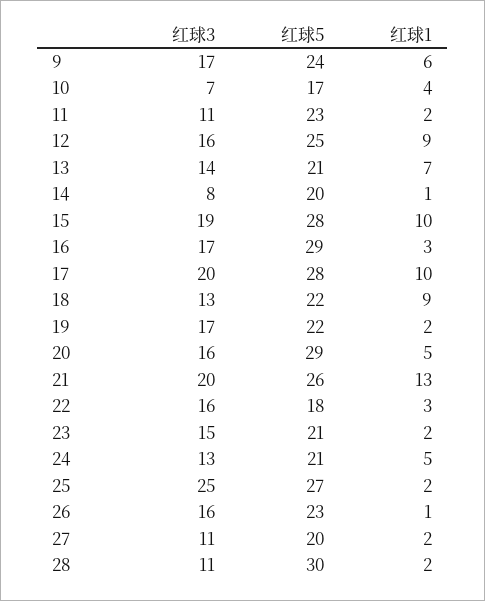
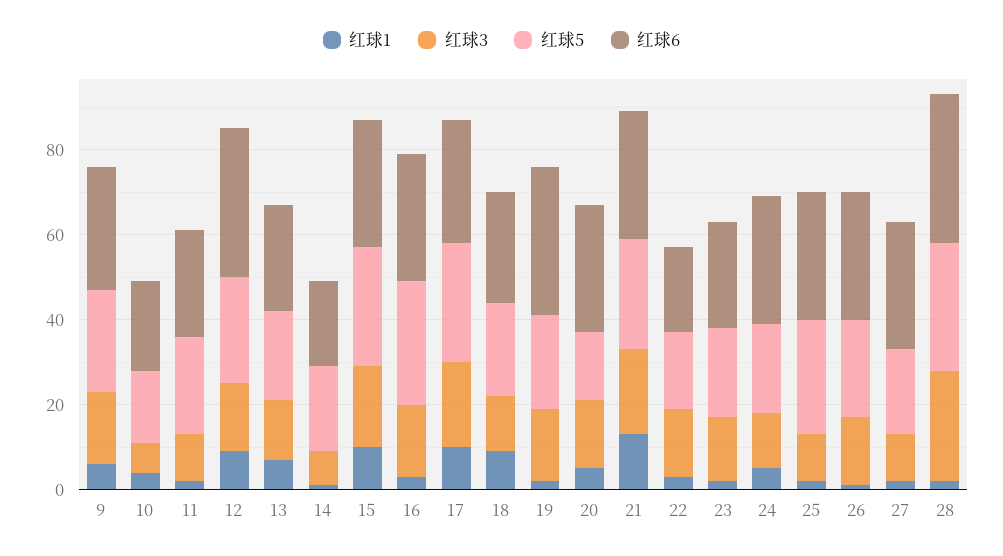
  {
    "红球3": {
      "9": 17,
      "10": 7,
      "11": 11,
      "12": 16,
      "13": 14,
      "14": 8,
      "15": 19,
      "16": 17,
      "17": 20,
      "18": 13,
      "19": 17,
      "20": 16,
      "21": 20,
      "22": 16,
      "23": 15,
      "24": 13,
-     "25": 25,
+     "25": 10,
      "26": 16,
      "27": 11,
-     "28": 11
+     "28": 25
    },
    "红球5": {
      "9": 24,
      "10": 17,
      "11": 23,
      "12": 25,
      "13": 21,
      "14": 20,
      "15": 28,
      "16": 29,
      "17": 28,
      "18": 22,
      "19": 22,
-     "20": 29,
+     "20": 15,
      "21": 26,
      "22": 18,
      "23": 21,
      "24": 21,
      "25": 27,
      "26": 23,
      "27": 20,
      "28": 30
    },
    "红球1": {
      "9": 6,
      "10": 4,
      "11": 2,
      "12": 9,
      "13": 7,
      "14": 1,
      "15": 10,
      "16": 3,
      "17": 10,
      "18": 9,
      "19": 2,
      "20": 5,
      "21": 13,
      "22": 3,
      "23": 2,
      "24": 5,
      "25": 2,
      "26": 1,
      "27": 2,
      "28": 2
-   }
+   },
+   "红球6": {
+     "9": 30,
+     "10": 20,
+     "11": 25,
+     "12": 35,
+     "13": 25,
+     "14": 20,
+     "15": 30,
+     "16": 30,
+     "17": 30,
+     "18": 25,
+     "19": 35,
+     "20": 30,
+     "21": 30,
+     "22": 20,
+     "23": 25,
+     "24": 30,
+     "25": 30,
+     "26": 30,
+     "27": 30,
+     "28": 35
+   }
  }

